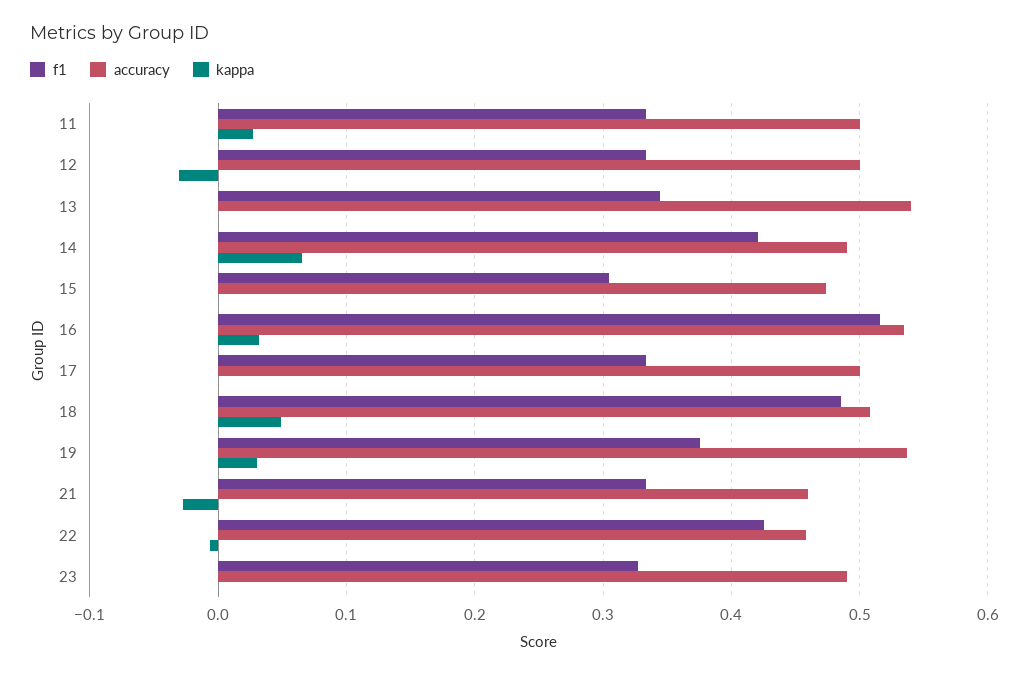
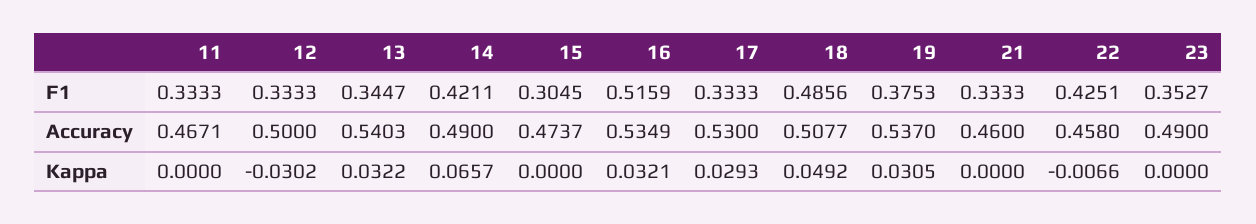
  {
    "f1": {
      "11": 0.3333,
      "12": 0.3333,
      "13": 0.3447,
      "14": 0.4211,
      "15": 0.3045,
      "16": 0.5159,
      "17": 0.3333,
      "18": 0.4856,
      "19": 0.3753,
      "21": 0.3333,
      "22": 0.4251,
-     "23": 0.33
+     "23": 0.3527
    },
    "accuracy": {
-     "11": 0.5,
+     "11": 0.4671,
      "12": 0.5,
      "13": 0.5403,
      "14": 0.49,
      "15": 0.4737,
      "16": 0.5349,
-     "17": 0.5,
+     "17": 0.53,
      "18": 0.5077,
      "19": 0.537,
      "21": 0.46,
      "22": 0.458,
      "23": 0.49
    },
    "kappa": {
-     "11": 0.03,
+     "11": 0,
      "12": -0.0302,
-     "13": 0,
+     "13": 0.0322,
      "14": 0.0657,
      "15": 0,
      "16": 0.0321,
-     "17": 0,
+     "17": 0.0293,
      "18": 0.0492,
      "19": 0.0305,
-     "21": -0.03,
+     "21": 0,
      "22": -0.0066,
      "23": 0
    }
  }

